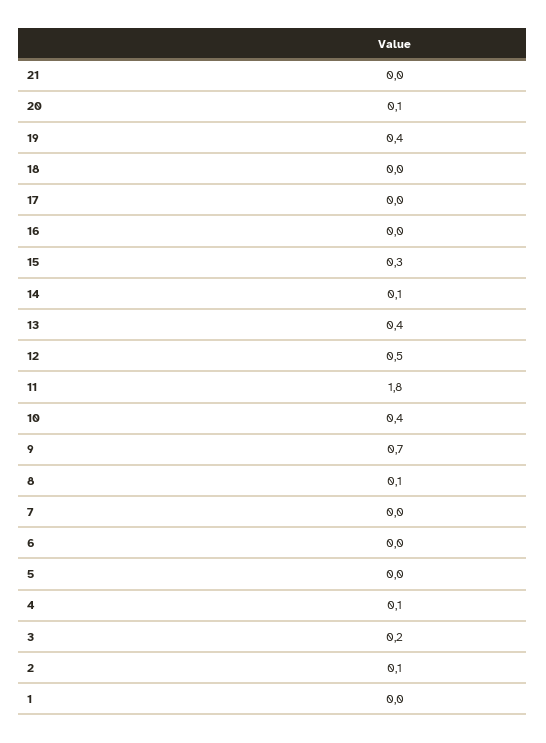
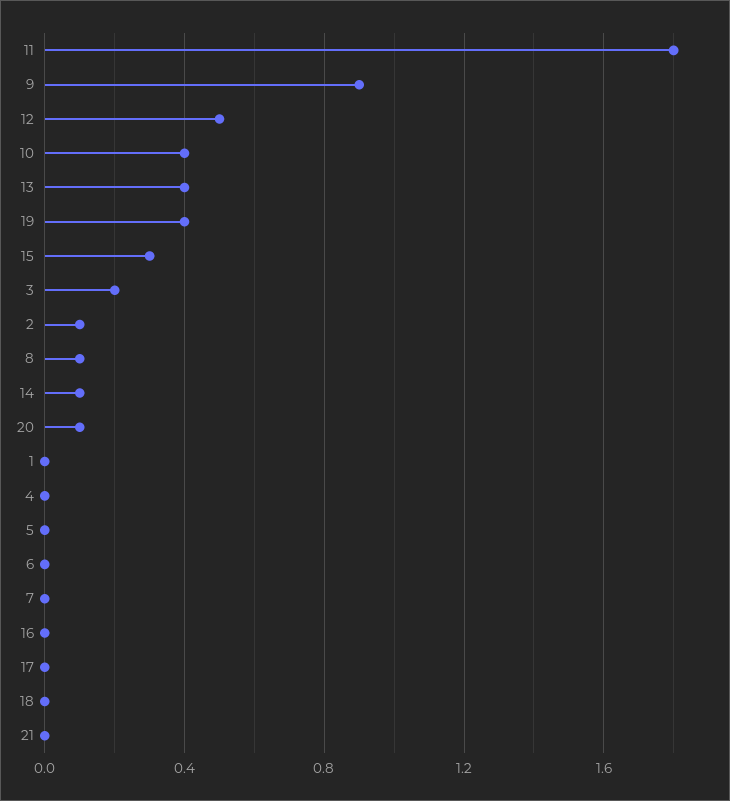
  {
    "21": 0,
    "20": 0.1,
    "19": 0.4,
    "18": 0,
    "17": 0,
    "16": 0,
    "15": 0.3,
    "14": 0.1,
    "13": 0.4,
    "12": 0.5,
    "11": 1.8,
    "10": 0.4,
-   "9": 0.7,
+   "9": 0.9,
    "8": 0.1,
    "7": 0,
    "6": 0,
    "5": 0,
-   "4": 0.1,
+   "4": 0,
    "3": 0.2,
    "2": 0.1,
    "1": 0
  }

